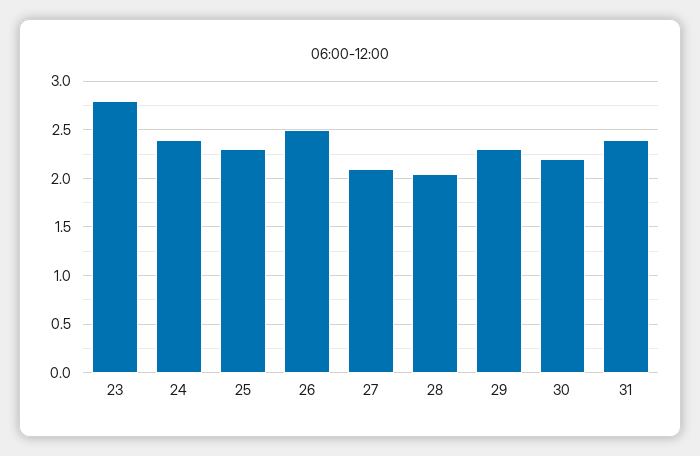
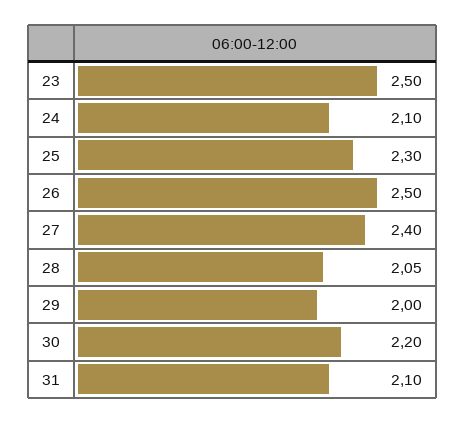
  {
-   "23": 2.8,
+   "23": 2.5,
-   "24": 2.4,
+   "24": 2.1,
    "25": 2.3,
    "26": 2.5,
-   "27": 2.1,
+   "27": 2.4,
    "28": 2.05,
-   "29": 2.3,
+   "29": 2,
    "30": 2.2,
-   "31": 2.4
+   "31": 2.1
  }

